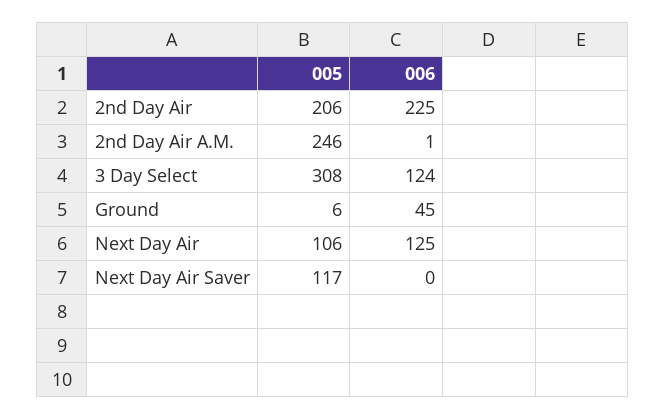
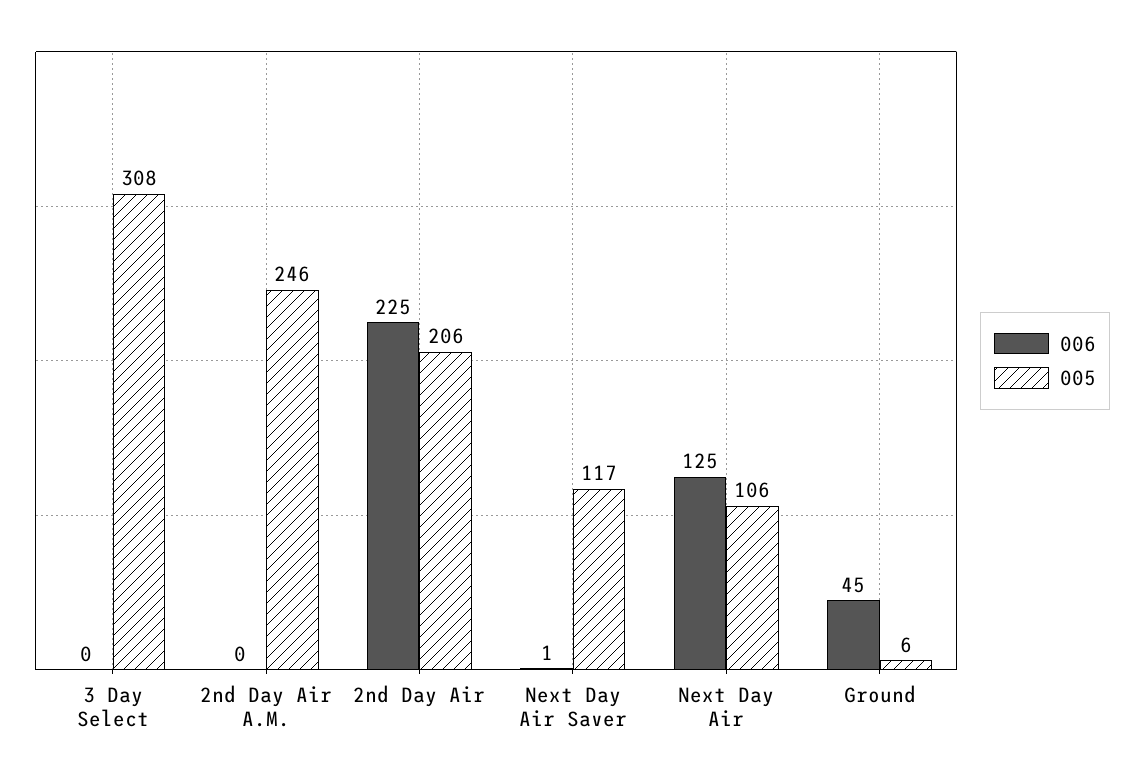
  {
    "005": {
      "2nd Day Air": 206,
      "2nd Day Air A.M.": 246,
      "3 Day Select": 308,
      "Ground": 6,
      "Next Day Air": 106,
      "Next Day Air Saver": 117
    },
    "006": {
      "2nd Day Air": 225,
-     "2nd Day Air A.M.": 1,
+     "2nd Day Air A.M.": 0,
-     "3 Day Select": 124,
+     "3 Day Select": 0,
      "Ground": 45,
      "Next Day Air": 125,
-     "Next Day Air Saver": 0
+     "Next Day Air Saver": 1
    }
  }

